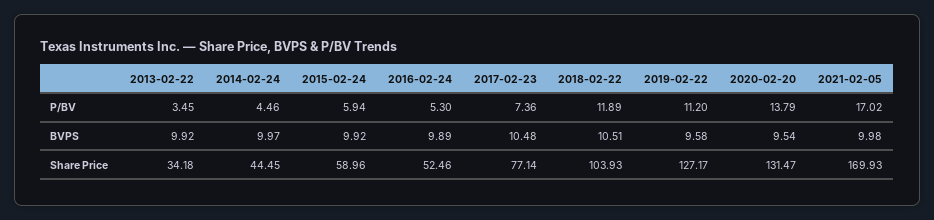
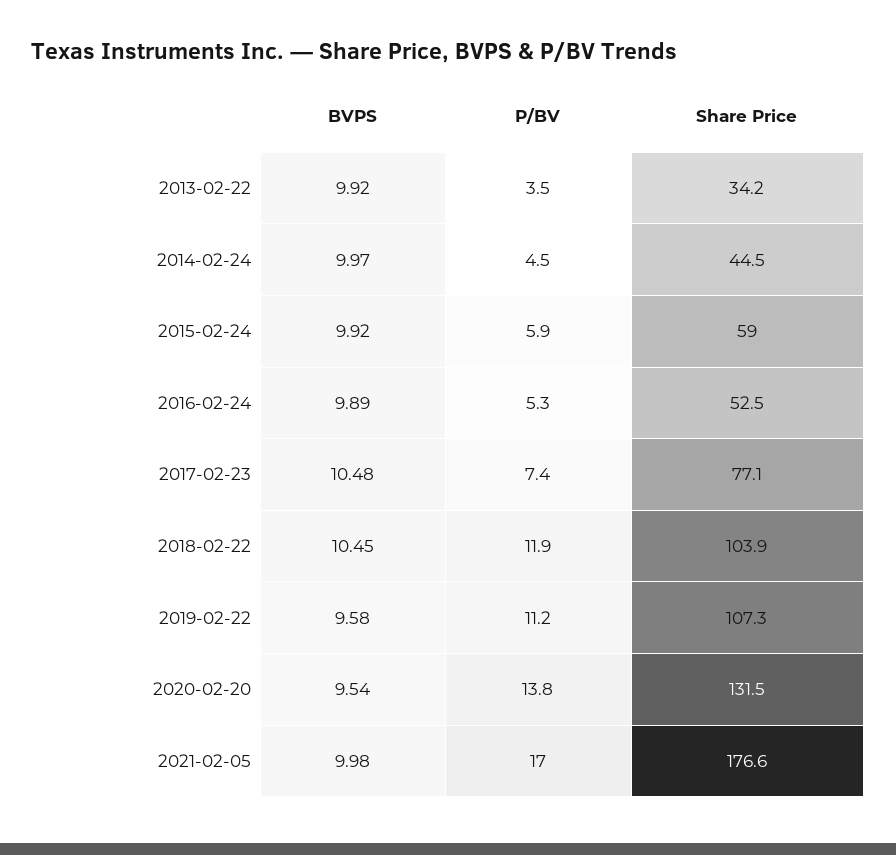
  {
    "2013-02-22": {
      "P/BV": 3.45,
      "BVPS": 9.92,
      "Share Price": 34.18
    },
    "2014-02-24": {
      "P/BV": 4.46,
      "BVPS": 9.97,
      "Share Price": 44.45
    },
    "2015-02-24": {
      "P/BV": 5.94,
      "BVPS": 9.92,
      "Share Price": 58.96
    },
    "2016-02-24": {
      "P/BV": 5.3,
      "BVPS": 9.89,
      "Share Price": 52.46
    },
    "2017-02-23": {
      "P/BV": 7.36,
      "BVPS": 10.48,
      "Share Price": 77.14
    },
    "2018-02-22": {
      "P/BV": 11.89,
-     "BVPS": 10.51,
+     "BVPS": 10.45,
      "Share Price": 103.93
    },
    "2019-02-22": {
      "P/BV": 11.2,
      "BVPS": 9.58,
-     "Share Price": 127.17
+     "Share Price": 107.3
    },
    "2020-02-20": {
      "P/BV": 13.79,
      "BVPS": 9.54,
      "Share Price": 131.47
    },
    "2021-02-05": {
      "P/BV": 17.02,
      "BVPS": 9.98,
-     "Share Price": 169.93
+     "Share Price": 176.6
    }
  }

